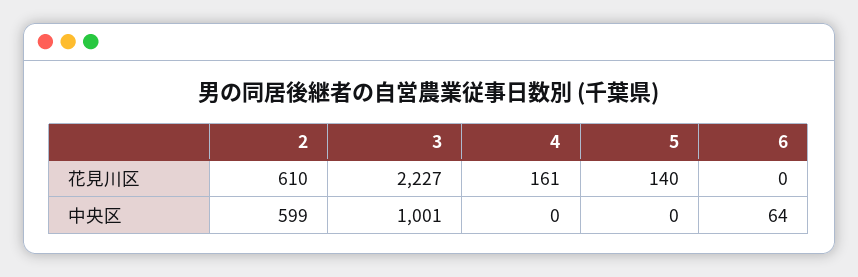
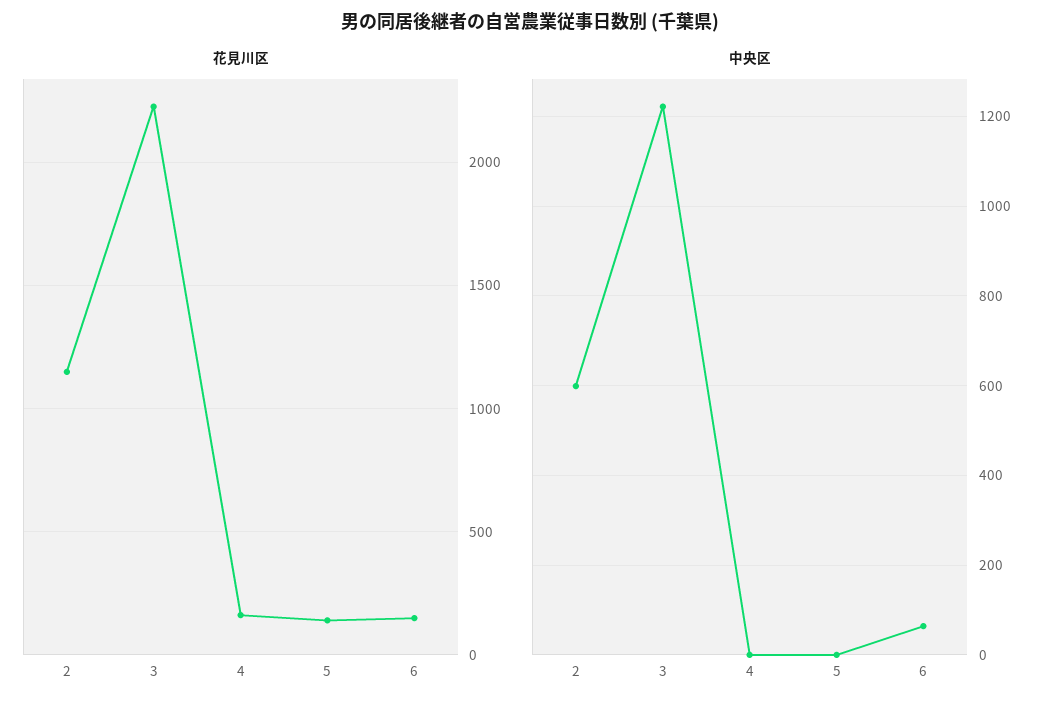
  {
    "花見川区": {
-     "2": 610,
+     "2": 1150,
      "3": 2227,
      "4": 161,
      "5": 140,
-     "6": 0
+     "6": 150
    },
    "中央区": {
      "2": 599,
-     "3": 1001,
+     "3": 1220,
      "4": 0,
      "5": 0,
      "6": 64
    }
  }

